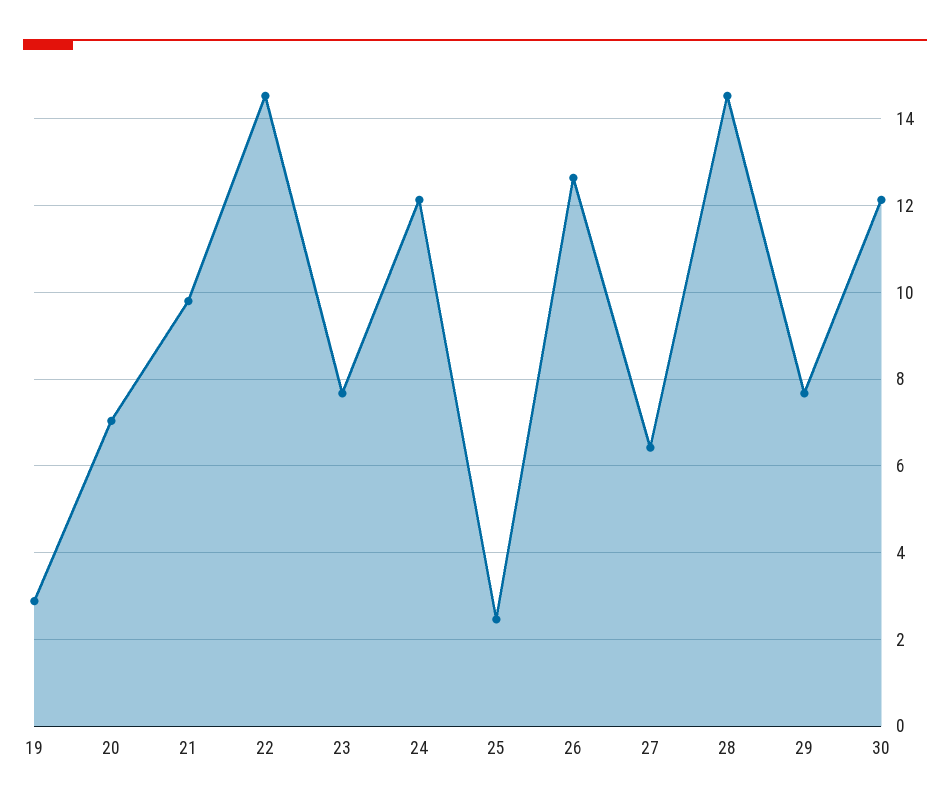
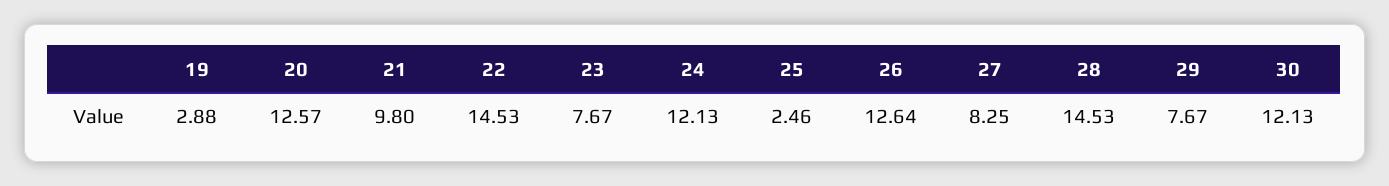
  {
    "19": 2.88,
-   "20": 7,
+   "20": 12.57,
    "21": 9.8,
    "22": 14.53,
    "23": 7.67,
    "24": 12.13,
    "25": 2.46,
    "26": 12.64,
-   "27": 6.4,
+   "27": 8.25,
    "28": 14.53,
    "29": 7.67,
    "30": 12.13
  }

